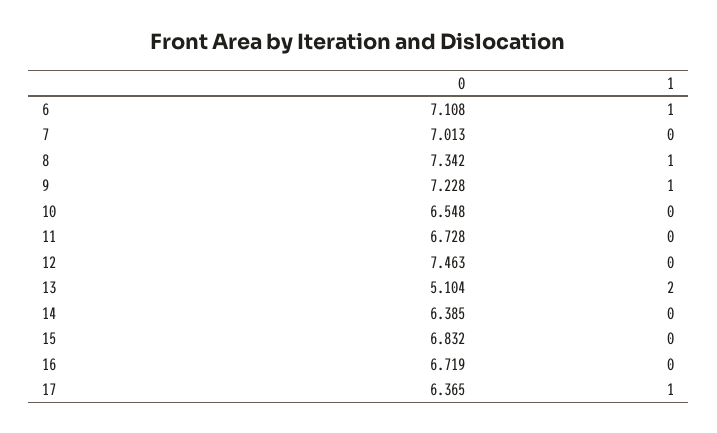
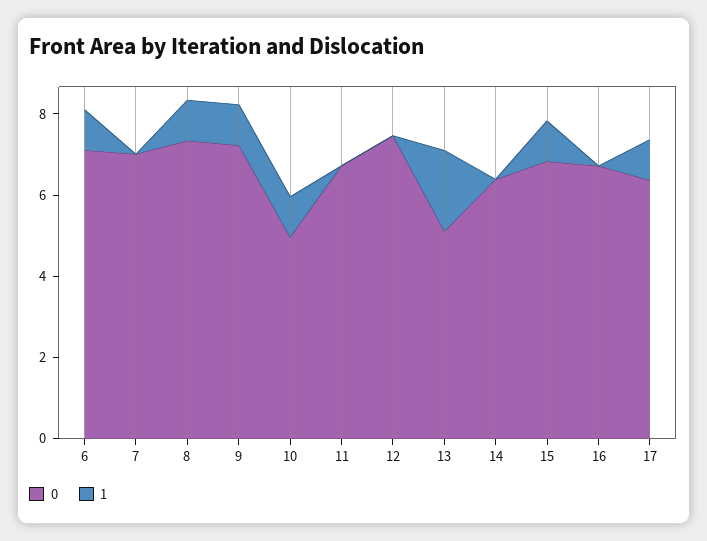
  {
    "0": {
      "6": 7.108,
      "7": 7.013,
      "8": 7.342,
      "9": 7.228,
-     "10": 6.548,
+     "10": 5,
      "11": 6.728,
      "12": 7.463,
      "13": 5.104,
      "14": 6.385,
      "15": 6.832,
      "16": 6.719,
      "17": 6.365
    },
    "1": {
      "6": 1,
      "7": 0,
      "8": 1,
      "9": 1,
-     "10": 0,
+     "10": 1,
      "11": 0,
      "12": 0,
      "13": 2,
      "14": 0,
-     "15": 0,
+     "15": 1,
      "16": 0,
      "17": 1
    }
  }

